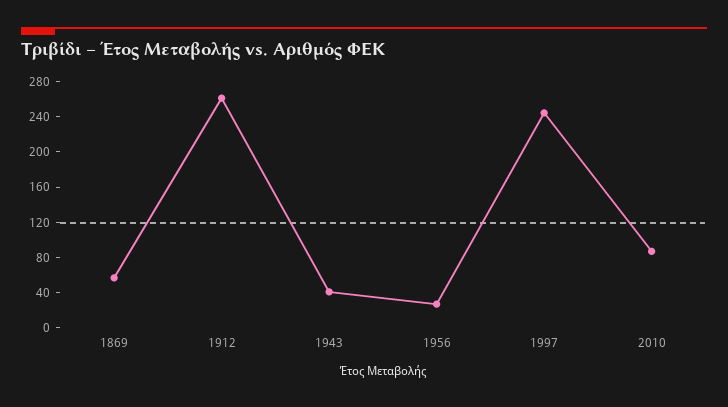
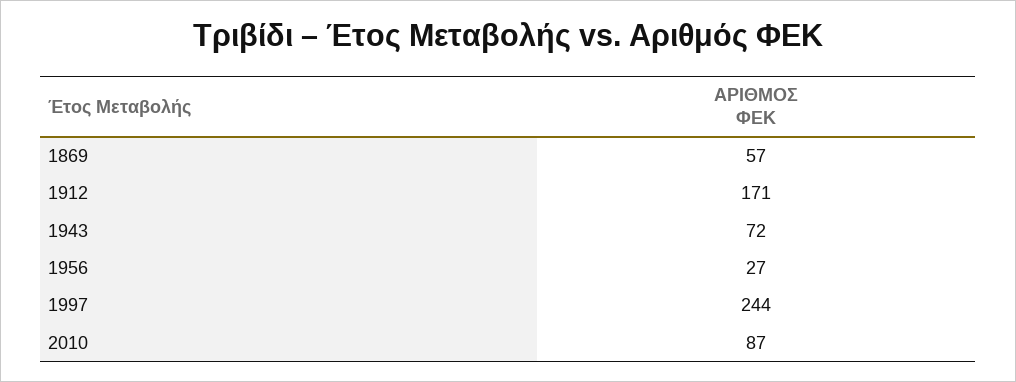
  {
    "1869": 57,
-   "1912": 260,
+   "1912": 171,
-   "1943": 40,
+   "1943": 72,
    "1956": 27,
    "1997": 244,
    "2010": 87
  }

